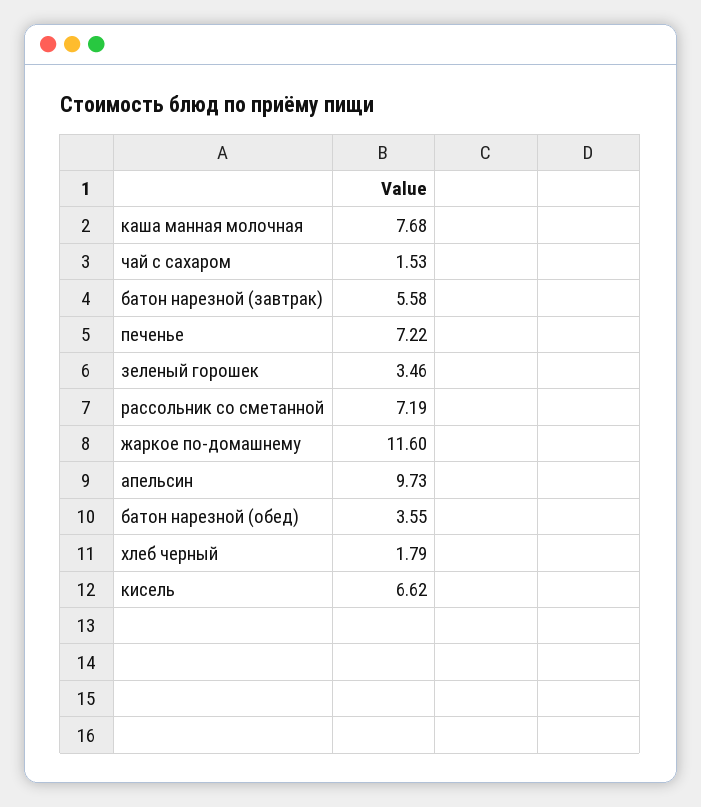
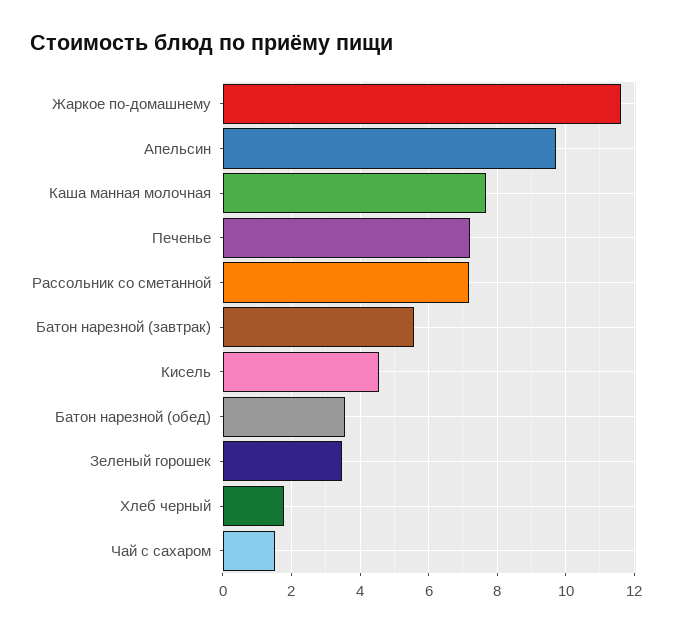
  {
    "каша манная молочная": 7.68,
    "чай с сахаром": 1.53,
    "батон нарезной (завтрак)": 5.58,
    "печенье": 7.22,
    "зеленый горошек": 3.46,
    "рассольник со сметанной": 7.19,
    "жаркое по-домашнему": 11.6,
    "апельсин": 9.73,
    "батон нарезной (обед)": 3.55,
    "хлеб черный": 1.79,
-   "кисель": 6.62
+   "кисель": 4.6
  }

